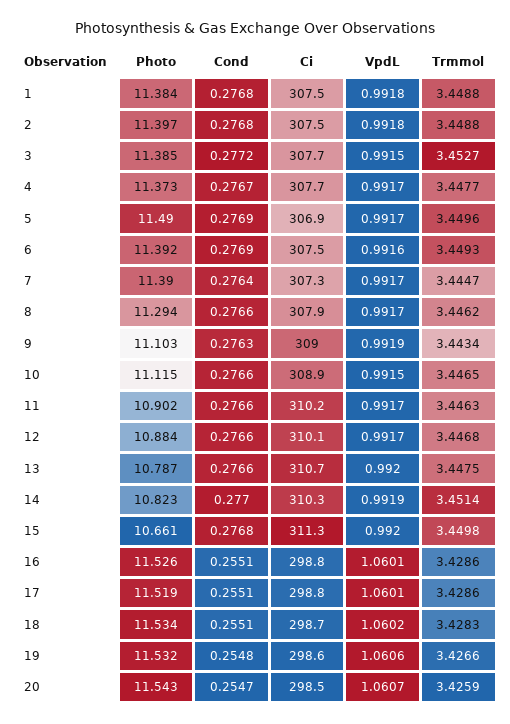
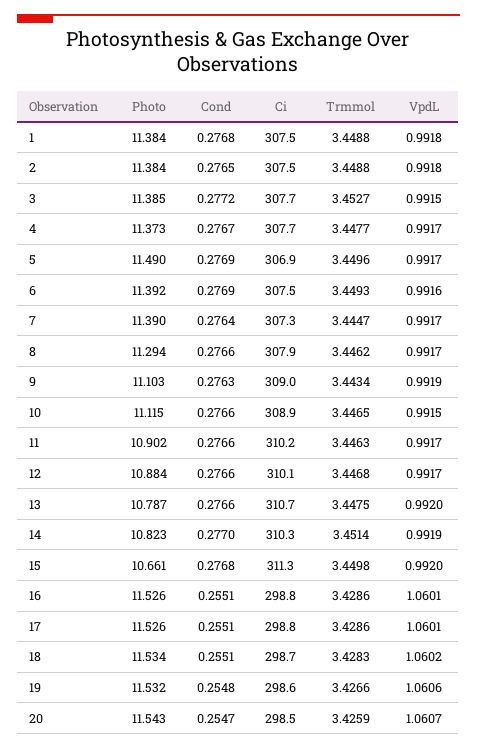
  {
    "Photo": {
      "1": 11.384,
-     "2": 11.397,
+     "2": 11.384,
      "3": 11.385,
      "4": 11.373,
      "5": 11.49,
      "6": 11.392,
      "7": 11.39,
      "8": 11.294,
      "9": 11.103,
      "10": 11.115,
      "11": 10.902,
      "12": 10.884,
      "13": 10.787,
      "14": 10.823,
      "15": 10.661,
      "16": 11.526,
-     "17": 11.519,
+     "17": 11.526,
      "18": 11.534,
      "19": 11.532,
      "20": 11.543
    },
    "Cond": {
      "1": 0.2768,
-     "2": 0.2768,
+     "2": 0.2765,
      "3": 0.2772,
      "4": 0.2767,
      "5": 0.2769,
      "6": 0.2769,
      "7": 0.2764,
      "8": 0.2766,
      "9": 0.2763,
      "10": 0.2766,
      "11": 0.2766,
      "12": 0.2766,
      "13": 0.2766,
      "14": 0.277,
      "15": 0.2768,
      "16": 0.2551,
      "17": 0.2551,
      "18": 0.2551,
      "19": 0.2548,
      "20": 0.2547
    },
    "Ci": {
      "1": 307.5,
      "2": 307.5,
      "3": 307.7,
      "4": 307.7,
      "5": 306.9,
      "6": 307.5,
      "7": 307.3,
      "8": 307.9,
      "9": 309,
      "10": 308.9,
      "11": 310.2,
      "12": 310.1,
      "13": 310.7,
      "14": 310.3,
      "15": 311.3,
      "16": 298.8,
      "17": 298.8,
      "18": 298.7,
      "19": 298.6,
      "20": 298.5
    },
    "VpdL": {
      "1": 0.9918,
      "2": 0.9918,
      "3": 0.9915,
      "4": 0.9917,
      "5": 0.9917,
      "6": 0.9916,
      "7": 0.9917,
      "8": 0.9917,
      "9": 0.9919,
      "10": 0.9915,
      "11": 0.9917,
      "12": 0.9917,
      "13": 0.992,
      "14": 0.9919,
      "15": 0.992,
      "16": 1.0601,
      "17": 1.0601,
      "18": 1.0602,
      "19": 1.0606,
      "20": 1.0607
    },
    "Trmmol": {
      "1": 3.4488,
      "2": 3.4488,
      "3": 3.4527,
      "4": 3.4477,
      "5": 3.4496,
      "6": 3.4493,
      "7": 3.4447,
      "8": 3.4462,
      "9": 3.4434,
      "10": 3.4465,
      "11": 3.4463,
      "12": 3.4468,
      "13": 3.4475,
      "14": 3.4514,
      "15": 3.4498,
      "16": 3.4286,
      "17": 3.4286,
      "18": 3.4283,
      "19": 3.4266,
      "20": 3.4259
    }
  }

